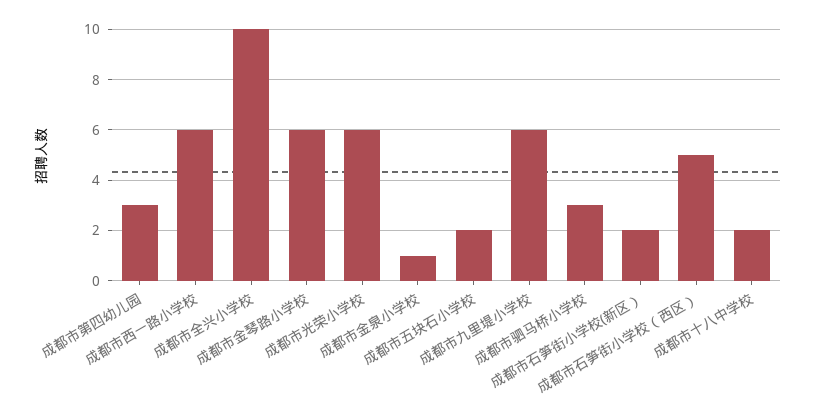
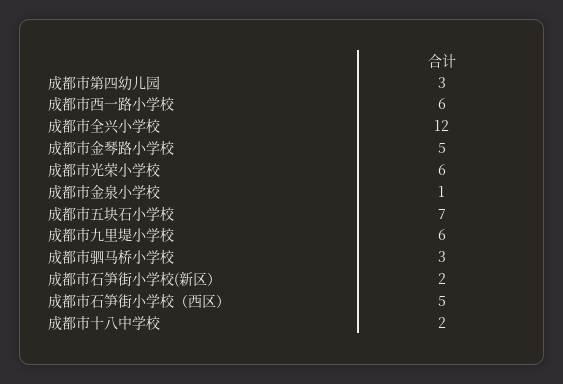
  {
    "成都市第四幼儿园": 3,
    "成都市西一路小学校": 6,
-   "成都市全兴小学校": 10,
+   "成都市全兴小学校": 12,
-   "成都市金琴路小学校": 6,
+   "成都市金琴路小学校": 5,
    "成都市光荣小学校": 6,
    "成都市金泉小学校": 1,
-   "成都市五块石小学校": 2,
+   "成都市五块石小学校": 7,
    "成都市九里堤小学校": 6,
    "成都市驷马桥小学校": 3,
    "成都市石笋街小学校(新区）": 2,
    "成都市石笋街小学校（西区）": 5,
    "成都市十八中学校": 2
  }

